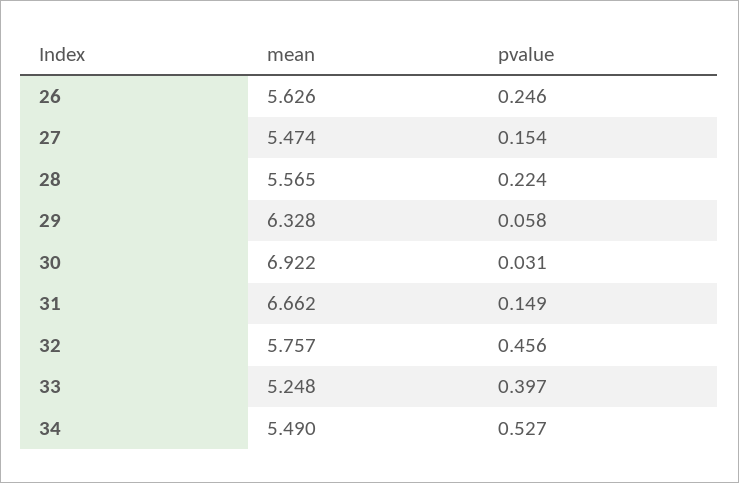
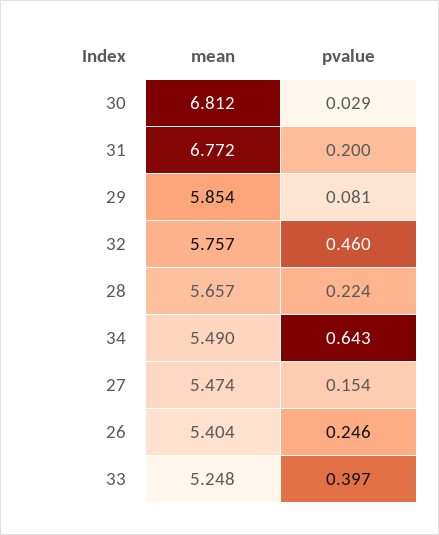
  {
    "mean": {
-     "26": 5.626,
+     "26": 5.404,
      "27": 5.474,
-     "28": 5.565,
+     "28": 5.657,
-     "29": 6.328,
+     "29": 5.854,
-     "30": 6.922,
+     "30": 6.812,
-     "31": 6.662,
+     "31": 6.772,
      "32": 5.757,
      "33": 5.248,
      "34": 5.49
    },
    "pvalue": {
      "26": 0.246,
      "27": 0.154,
      "28": 0.224,
-     "29": 0.058,
+     "29": 0.081,
-     "30": 0.031,
+     "30": 0.029,
-     "31": 0.149,
+     "31": 0.2,
-     "32": 0.456,
+     "32": 0.46,
      "33": 0.397,
-     "34": 0.527
+     "34": 0.643
    }
  }

